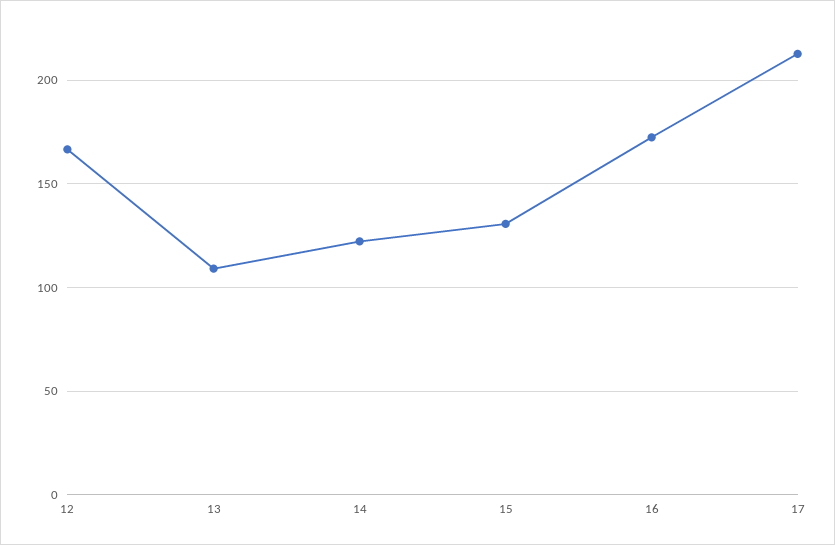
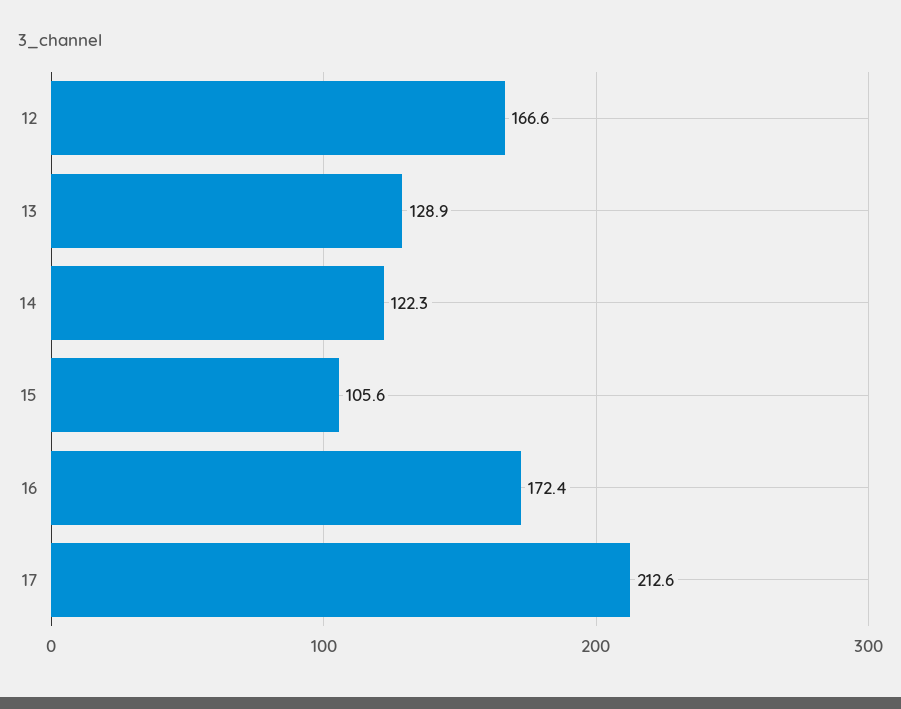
  {
    "12": 166.6,
-   "13": 110,
+   "13": 128.9,
    "14": 122.3,
-   "15": 130,
+   "15": 105.6,
    "16": 172.4,
    "17": 212.6
  }

